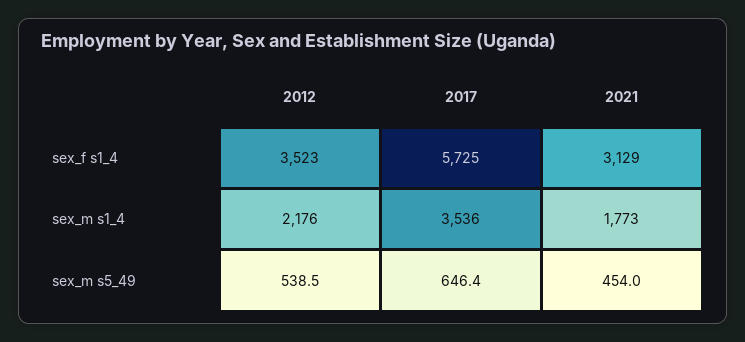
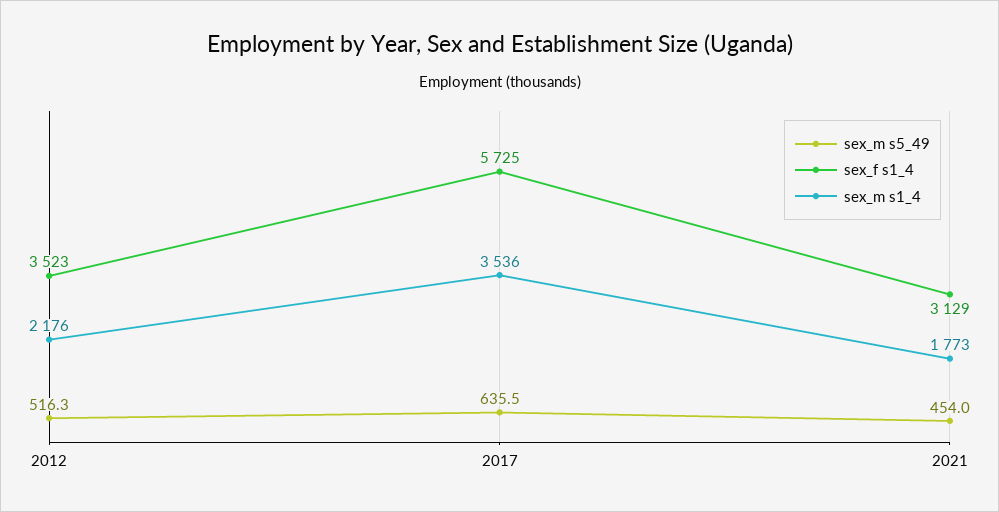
  {
    "sex_f s1_4": {
      "2012": 3523,
      "2017": 5725,
      "2021": 3129
    },
    "sex_m s1_4": {
      "2012": 2176,
      "2017": 3536,
      "2021": 1773
    },
    "sex_m s5_49": {
-     "2012": 538.5,
+     "2012": 516.3,
-     "2017": 646.4,
+     "2017": 635.5,
      "2021": 454
    }
  }

